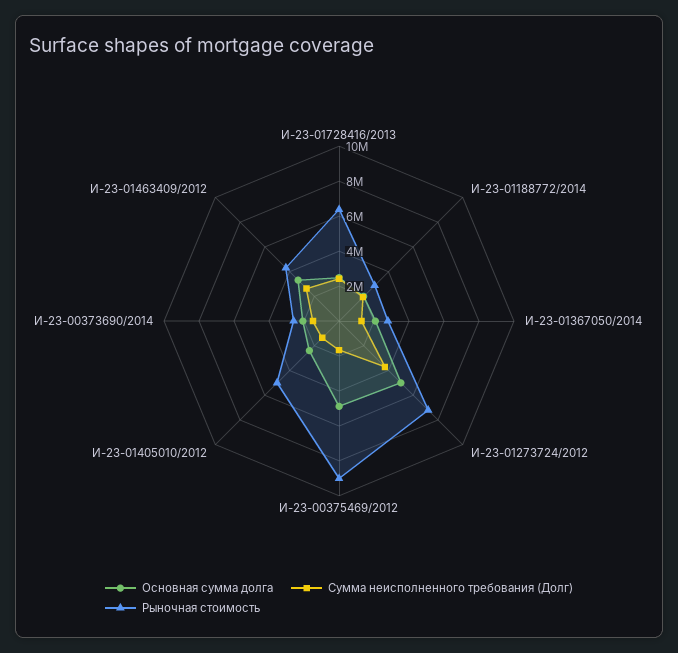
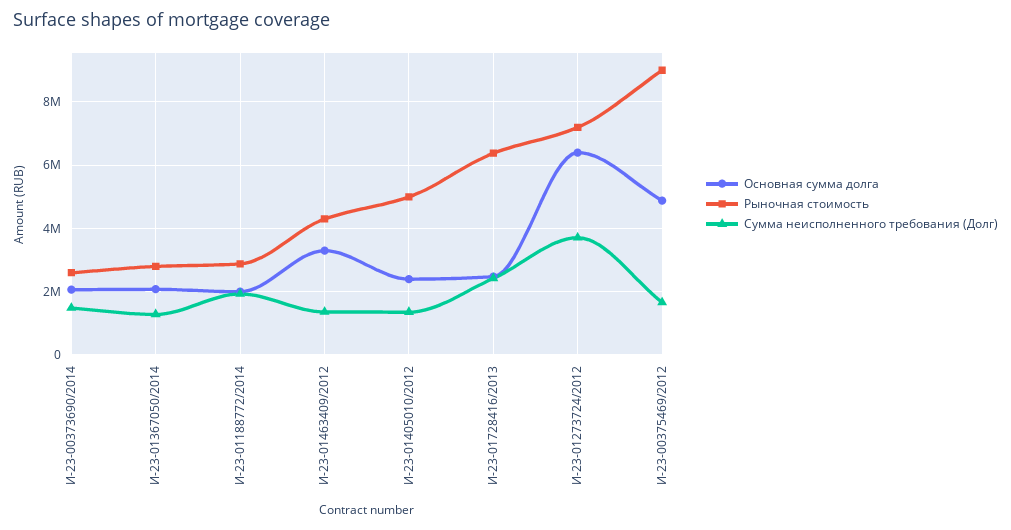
  {
    "Основная сумма долга": {
      "И-23-01728416/2013": 2400000,
      "И-23-01188772/2014": 2000000,
      "И-23-01367050/2014": 2000000,
-     "И-23-01273724/2012": 5000000,
+     "И-23-01273724/2012": 6400000,
      "И-23-00375469/2012": 4800000,
      "И-23-01405010/2012": 2400000,
      "И-23-00373690/2014": 2000000,
      "И-23-01463409/2012": 3400000
    },
    "Сумма неисполненного требования (Долг)": {
      "И-23-01728416/2013": 2400000,
      "И-23-01188772/2014": 2000000,
      "И-23-01367050/2014": 1200000,
      "И-23-01273724/2012": 3800000,
      "И-23-00375469/2012": 1600000,
      "И-23-01405010/2012": 1400000,
      "И-23-00373690/2014": 1400000,
-     "И-23-01463409/2012": 2500000
+     "И-23-01463409/2012": 1400000
    },
    "Рыночная стоимость": {
      "И-23-01728416/2013": 6400000,
      "И-23-01188772/2014": 2800000,
      "И-23-01367050/2014": 2800000,
      "И-23-01273724/2012": 7200000,
      "И-23-00375469/2012": 9000000,
      "И-23-01405010/2012": 5000000,
      "И-23-00373690/2014": 2600000,
      "И-23-01463409/2012": 4400000
    }
  }

